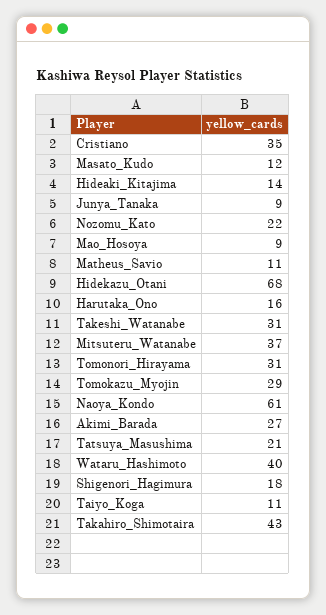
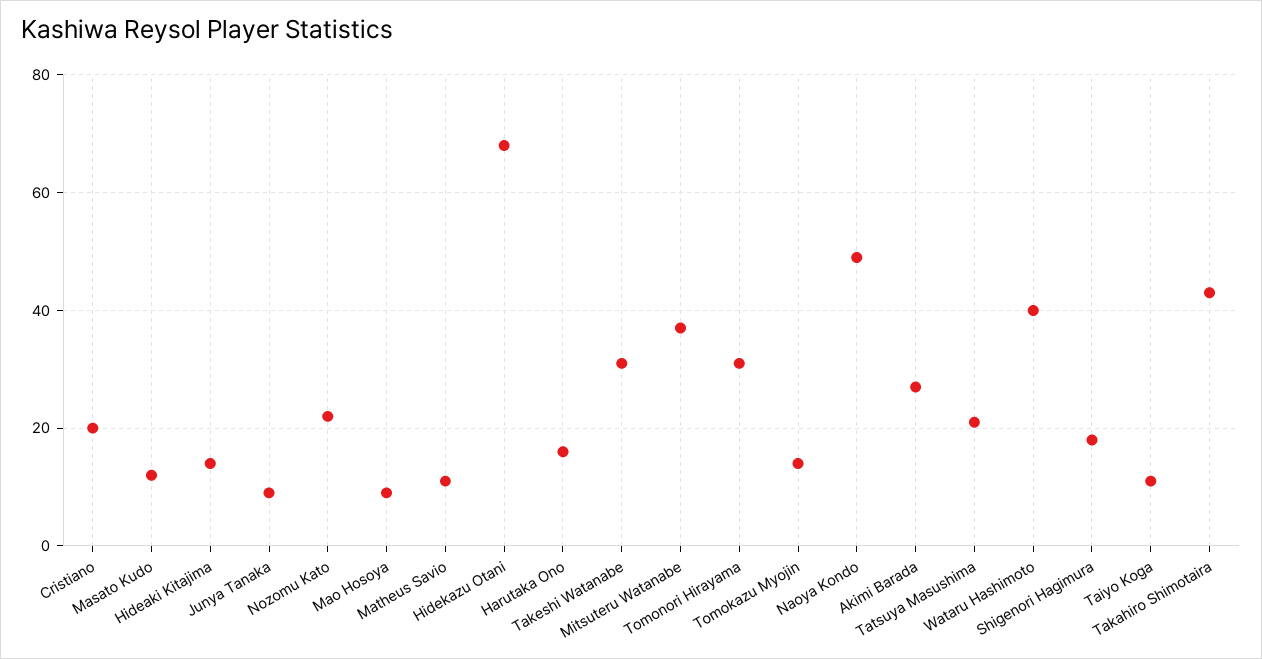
  {
-   "Cristiano": 35,
+   "Cristiano": 20,
    "Masato_Kudo": 12,
    "Hideaki_Kitajima": 14,
    "Junya_Tanaka": 9,
    "Nozomu_Kato": 22,
    "Mao_Hosoya": 9,
    "Matheus_Savio": 11,
    "Hidekazu_Otani": 68,
    "Harutaka_Ono": 16,
    "Takeshi_Watanabe": 31,
    "Mitsuteru_Watanabe": 37,
    "Tomonori_Hirayama": 31,
-   "Tomokazu_Myojin": 29,
+   "Tomokazu_Myojin": 15,
-   "Naoya_Kondo": 61,
+   "Naoya_Kondo": 50,
    "Akimi_Barada": 27,
    "Tatsuya_Masushima": 21,
    "Wataru_Hashimoto": 40,
    "Shigenori_Hagimura": 18,
    "Taiyo_Koga": 11,
    "Takahiro_Shimotaira": 43
  }

